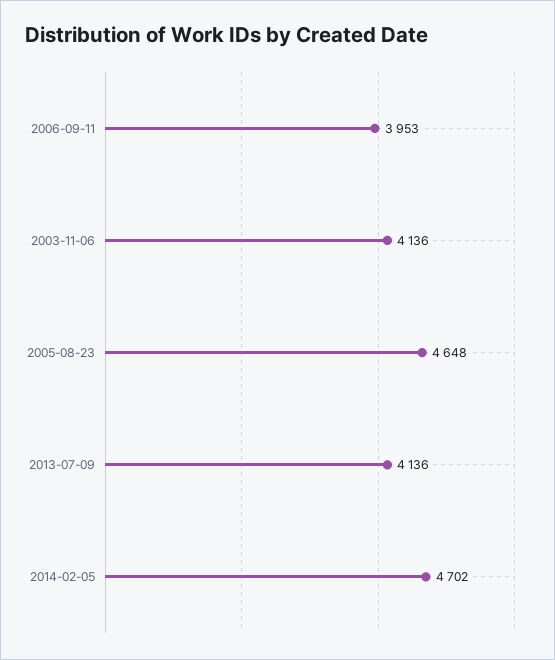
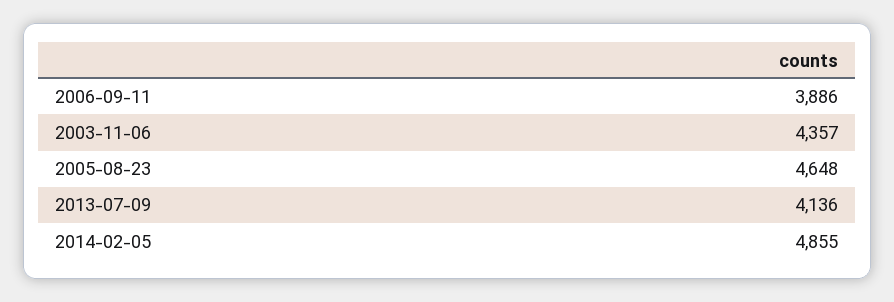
  {
-   "2006-09-11": 3953,
+   "2006-09-11": 3886,
-   "2003-11-06": 4136,
+   "2003-11-06": 4357,
    "2005-08-23": 4648,
    "2013-07-09": 4136,
-   "2014-02-05": 4702
+   "2014-02-05": 4855
  }

